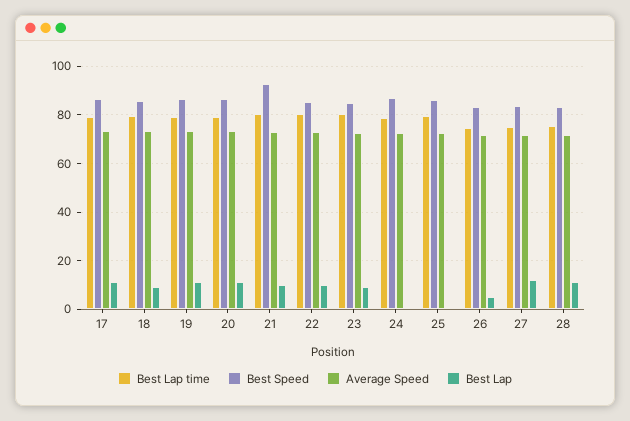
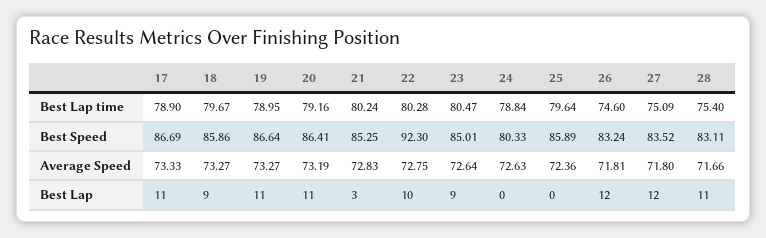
  {
    "Best Lap time": {
      "17": 78.9,
      "18": 79.67,
      "19": 78.95,
      "20": 79.16,
      "21": 80.24,
      "22": 80.28,
      "23": 80.47,
      "24": 78.84,
      "25": 79.64,
      "26": 74.6,
      "27": 75.09,
      "28": 75.4
    },
    "Best Speed": {
      "17": 86.69,
      "18": 85.86,
      "19": 86.64,
      "20": 86.41,
-     "21": 92.5,
+     "21": 85.25,
-     "22": 85,
+     "22": 92.3,
      "23": 85.01,
-     "24": 87.5,
+     "24": 80.33,
      "25": 85.89,
      "26": 83.24,
      "27": 83.52,
      "28": 83.11
    },
    "Average Speed": {
      "17": 73.33,
      "18": 73.27,
      "19": 73.27,
      "20": 73.19,
      "21": 72.83,
      "22": 72.75,
      "23": 72.64,
      "24": 72.63,
      "25": 72.36,
      "26": 71.81,
      "27": 71.8,
      "28": 71.66
    },
    "Best Lap": {
      "17": 11,
      "18": 9,
      "19": 11,
      "20": 11,
-     "21": 10,
+     "21": 3,
      "22": 10,
      "23": 9,
      "24": 0,
      "25": 0,
-     "26": 5,
+     "26": 12,
      "27": 12,
      "28": 11
    }
  }

